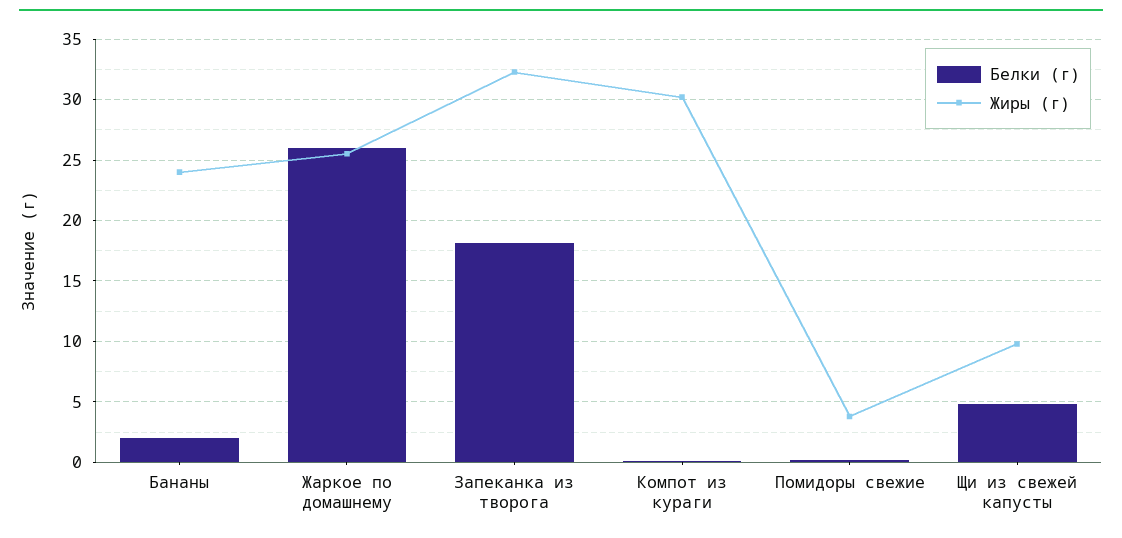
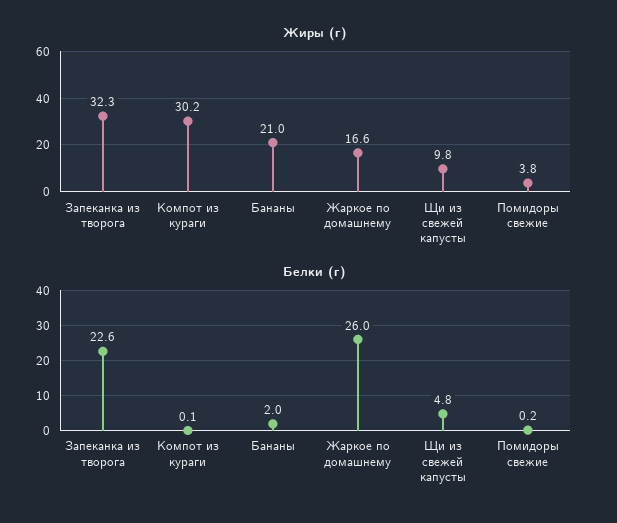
  {
    "Белки (г)": {
      "Бананы": 2,
      "Жаркое по домашнему": 26,
-     "Запеканка из творога": 18,
+     "Запеканка из творога": 22.6,
      "Компот из кураги": 0.1,
      "Помидоры свежие": 0.2,
      "Щи из свежей капусты": 4.8
    },
    "Жиры (г)": {
-     "Бананы": 24,
+     "Бананы": 21,
-     "Жаркое по домашнему": 25.5,
+     "Жаркое по домашнему": 16.6,
      "Запеканка из творога": 32.3,
      "Компот из кураги": 30.2,
      "Помидоры свежие": 3.8,
      "Щи из свежей капусты": 9.8
    }
  }

